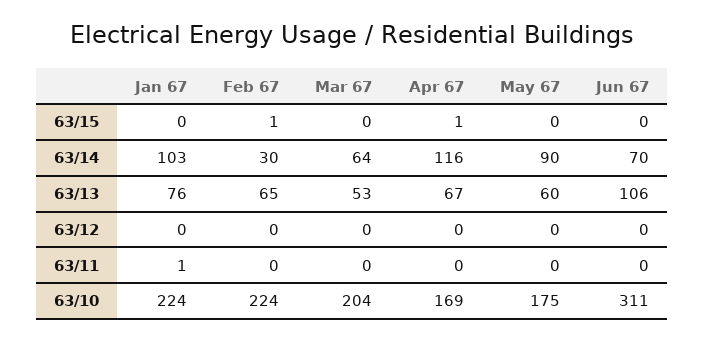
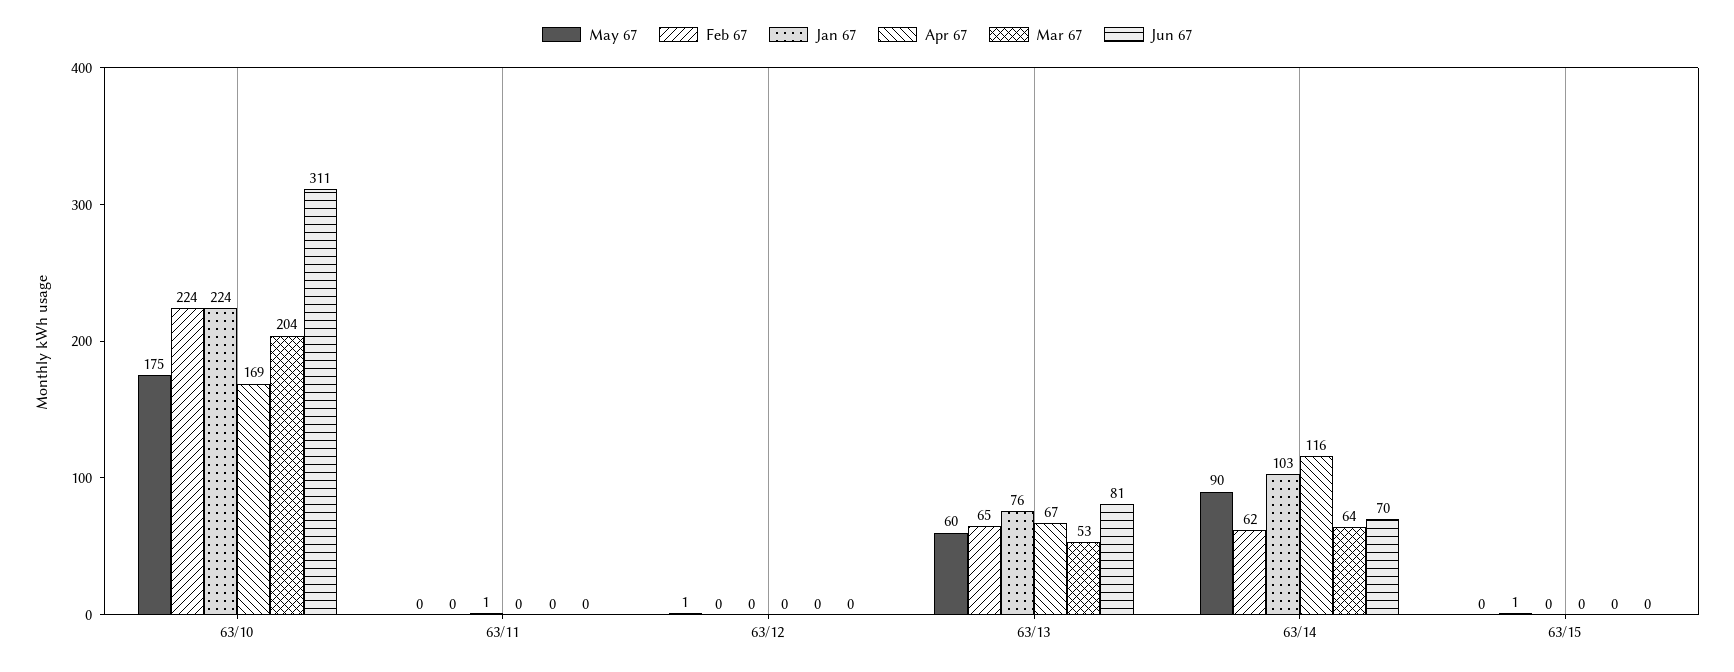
  {
    "Jan 67": {
      "63/15": 0,
      "63/14": 103,
      "63/13": 76,
      "63/12": 0,
      "63/11": 1,
      "63/10": 224
    },
    "Feb 67": {
      "63/15": 1,
-     "63/14": 30,
+     "63/14": 62,
      "63/13": 65,
      "63/12": 0,
      "63/11": 0,
      "63/10": 224
    },
    "Mar 67": {
      "63/15": 0,
      "63/14": 64,
      "63/13": 53,
      "63/12": 0,
      "63/11": 0,
      "63/10": 204
    },
    "Apr 67": {
-     "63/15": 1,
+     "63/15": 0,
      "63/14": 116,
      "63/13": 67,
      "63/12": 0,
      "63/11": 0,
      "63/10": 169
    },
    "May 67": {
      "63/15": 0,
      "63/14": 90,
      "63/13": 60,
-     "63/12": 0,
+     "63/12": 1,
      "63/11": 0,
      "63/10": 175
    },
    "Jun 67": {
      "63/15": 0,
      "63/14": 70,
-     "63/13": 106,
+     "63/13": 81,
      "63/12": 0,
      "63/11": 0,
      "63/10": 311
    }
  }

